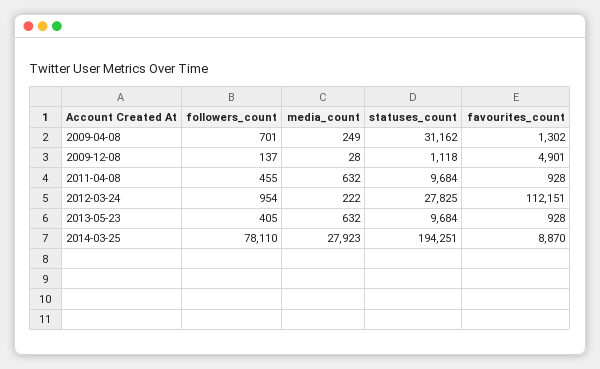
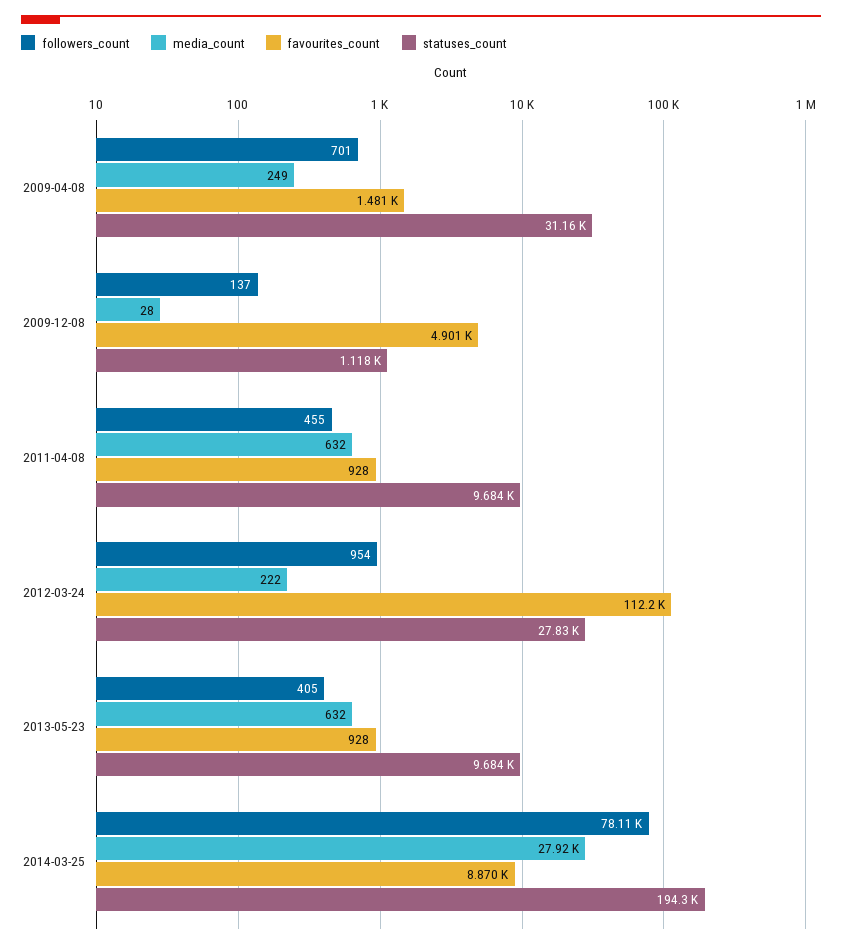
  {
    "followers_count": {
      "2009-04-08": 701,
      "2009-12-08": 137,
      "2011-04-08": 455,
      "2012-03-24": 954,
      "2013-05-23": 405,
      "2014-03-25": 78110
    },
    "media_count": {
      "2009-04-08": 249,
      "2009-12-08": 28,
      "2011-04-08": 632,
      "2012-03-24": 222,
      "2013-05-23": 632,
      "2014-03-25": 27923
    },
    "statuses_count": {
      "2009-04-08": 31162,
      "2009-12-08": 1118,
      "2011-04-08": 9684,
      "2012-03-24": 27825,
      "2013-05-23": 9684,
      "2014-03-25": 194251
    },
    "favourites_count": {
-     "2009-04-08": 1302,
+     "2009-04-08": 1481,
      "2009-12-08": 4901,
      "2011-04-08": 928,
      "2012-03-24": 112151,
      "2013-05-23": 928,
      "2014-03-25": 8870
    }
  }

